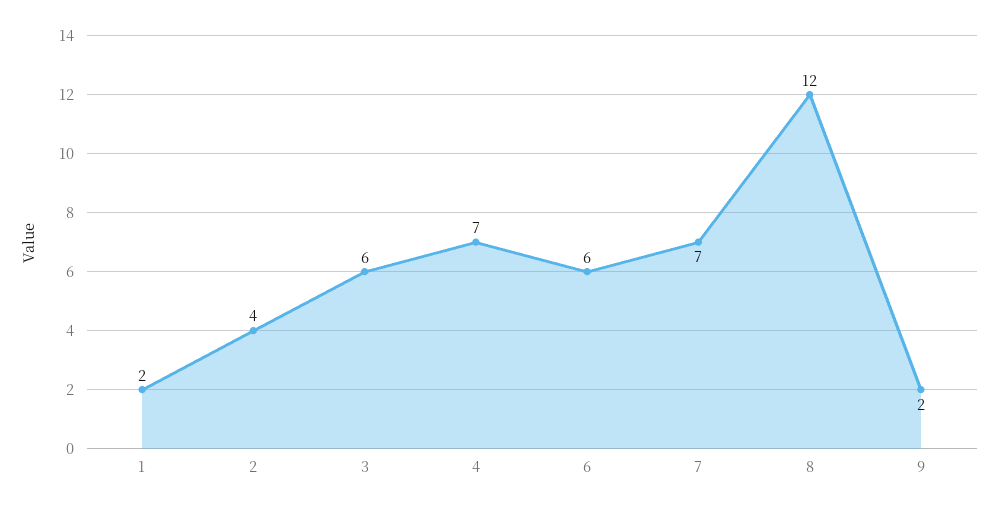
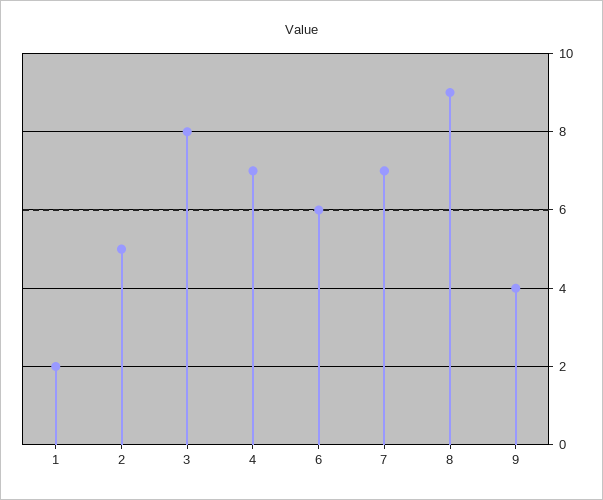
  {
    "1": 2,
-   "2": 4,
+   "2": 5,
-   "3": 6,
+   "3": 8,
    "4": 7,
    "6": 6,
    "7": 7,
-   "8": 12,
+   "8": 9,
-   "9": 2
+   "9": 4
  }

